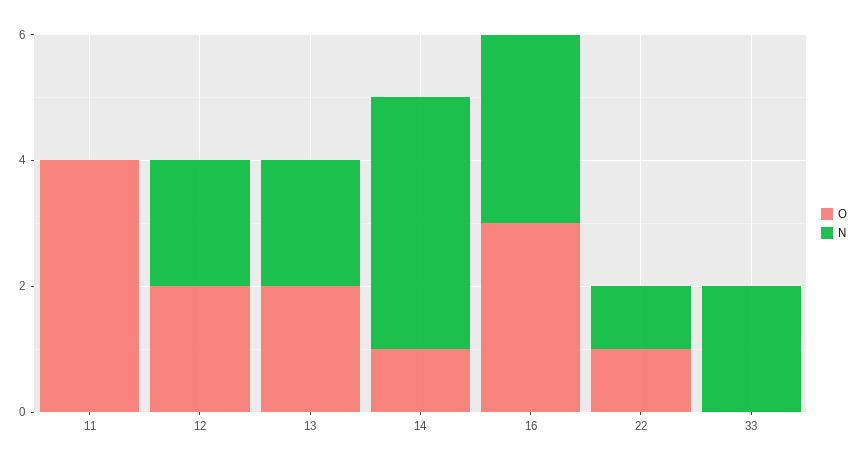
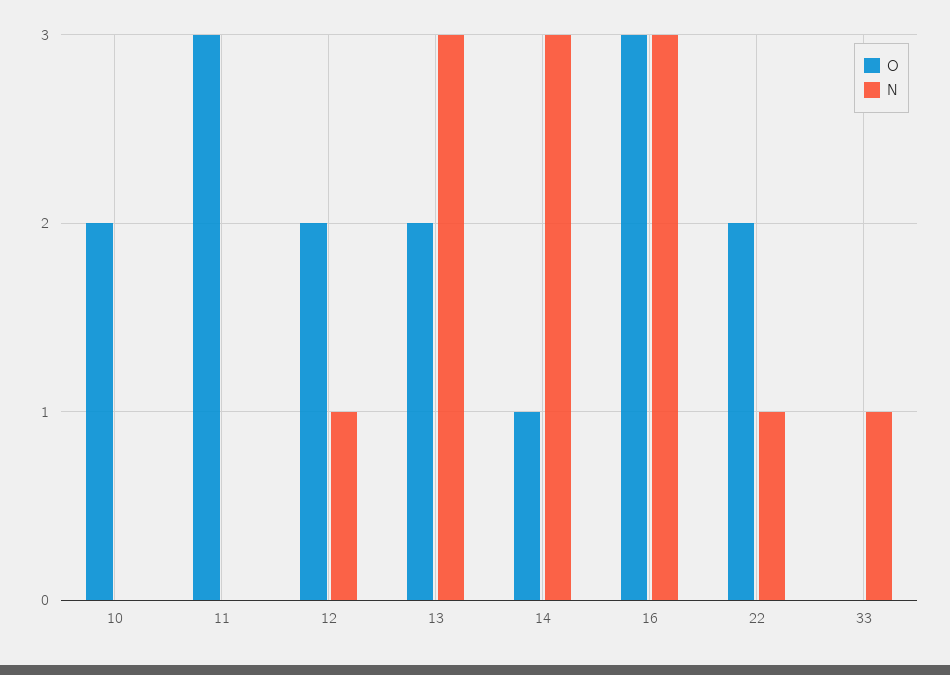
  {
    "O": {
-     "11": 4,
+     "11": 3,
      "12": 2,
      "13": 2,
      "14": 1,
      "16": 3,
-     "22": 1,
+     "22": 2,
-     "33": 0
+     "33": 0,
+     "10": 2
    },
    "N": {
      "11": 0,
-     "12": 2,
+     "12": 1,
-     "13": 2,
+     "13": 3,
-     "14": 4,
+     "14": 3,
      "16": 3,
      "22": 1,
-     "33": 2
+     "33": 1,
+     "10": 0
    }
  }

